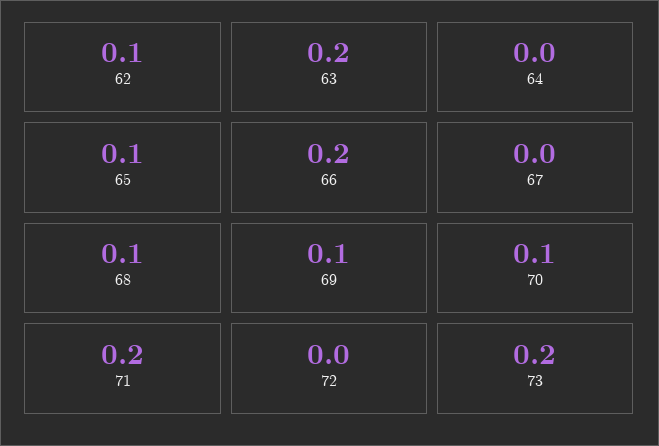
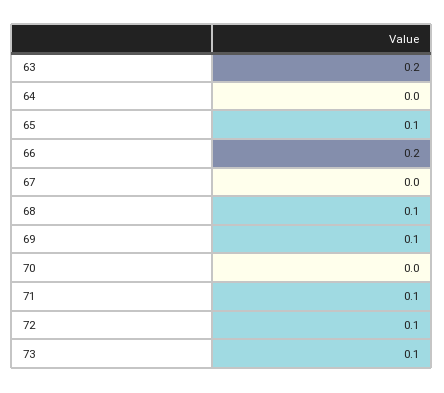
  {
-   "62": 0.1,
    "63": 0.2,
    "64": 0,
    "65": 0.1,
    "66": 0.2,
    "67": 0,
    "68": 0.1,
    "69": 0.1,
-   "70": 0.1,
+   "70": 0,
-   "71": 0.2,
+   "71": 0.1,
-   "72": 0,
+   "72": 0.1,
-   "73": 0.2
+   "73": 0.1
  }

